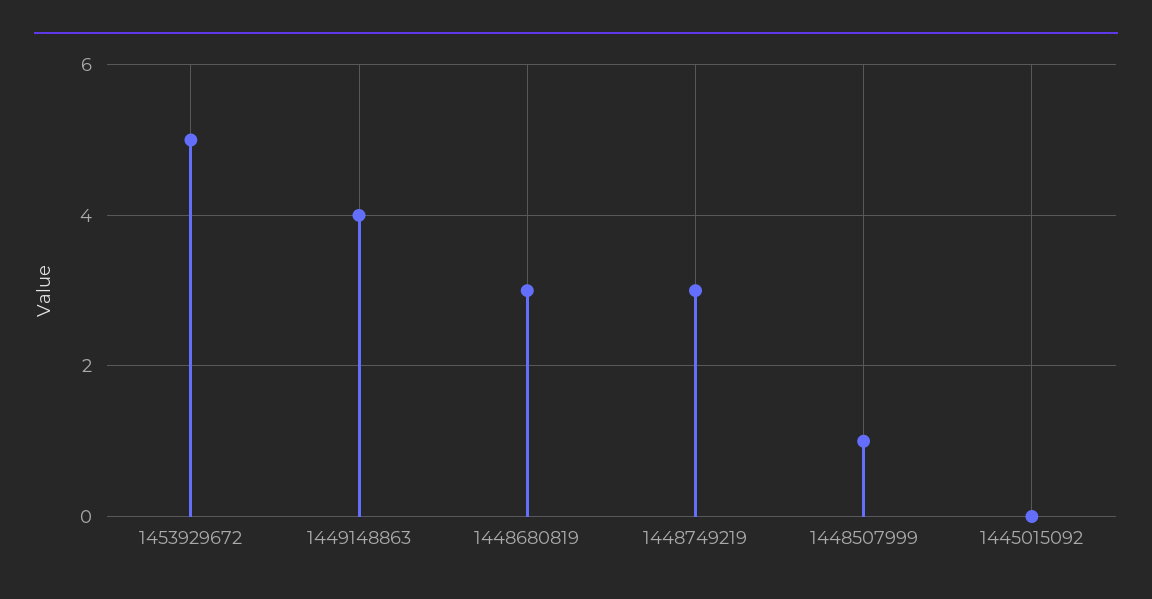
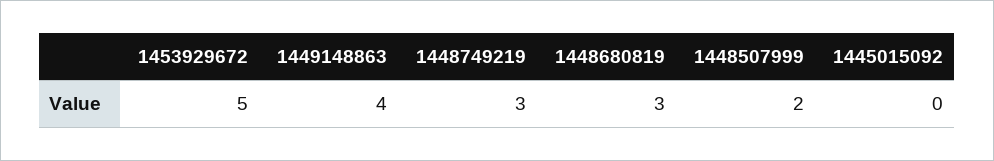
  {
    "1453929672": 5,
    "1449148863": 4,
    "1448680819": 3,
    "1448749219": 3,
-   "1448507999": 1,
+   "1448507999": 2,
    "1445015092": 0
  }

